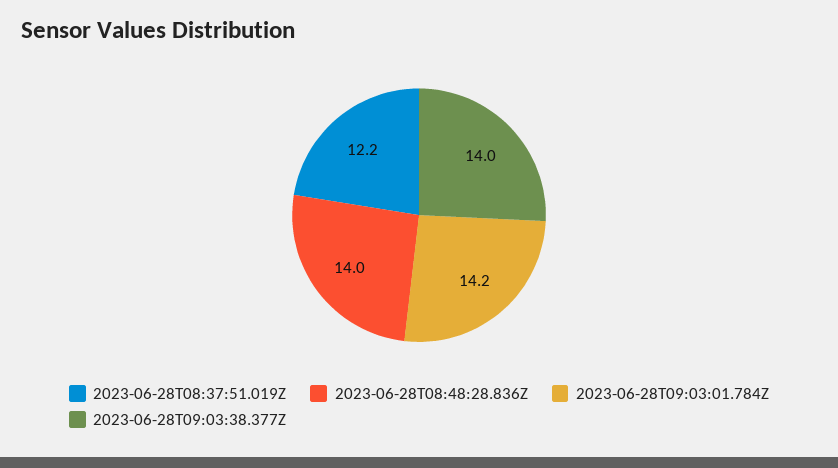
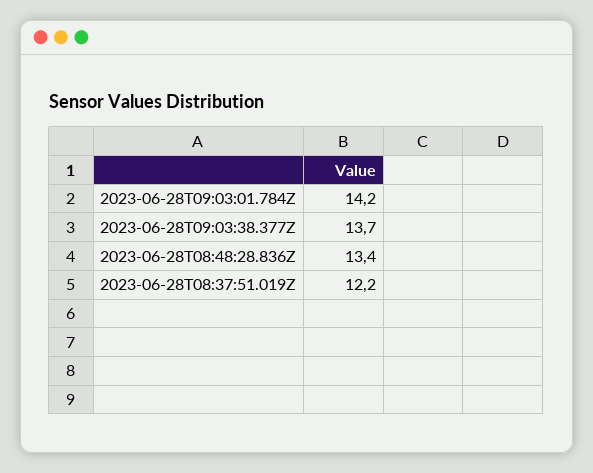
  {
    "2023-06-28T08:37:51.019Z": 12.2,
-   "2023-06-28T08:48:28.836Z": 14,
+   "2023-06-28T08:48:28.836Z": 13.4,
    "2023-06-28T09:03:01.784Z": 14.2,
-   "2023-06-28T09:03:38.377Z": 14
+   "2023-06-28T09:03:38.377Z": 13.7
  }

